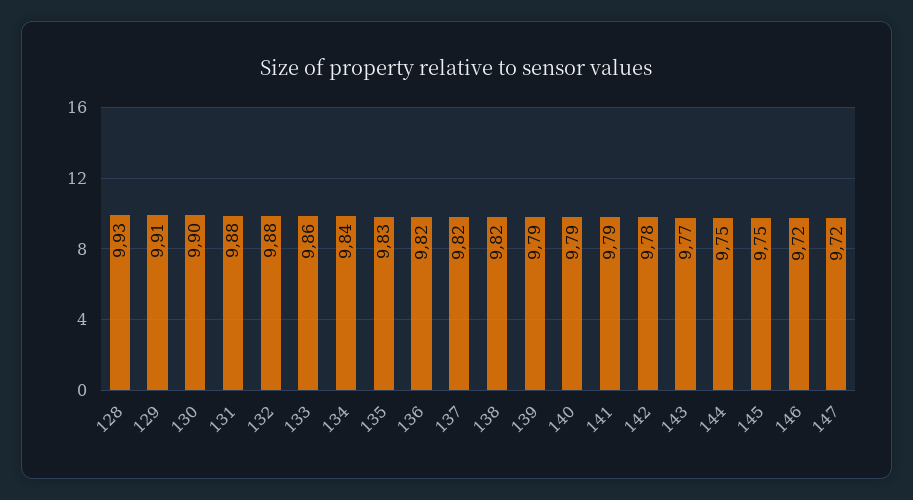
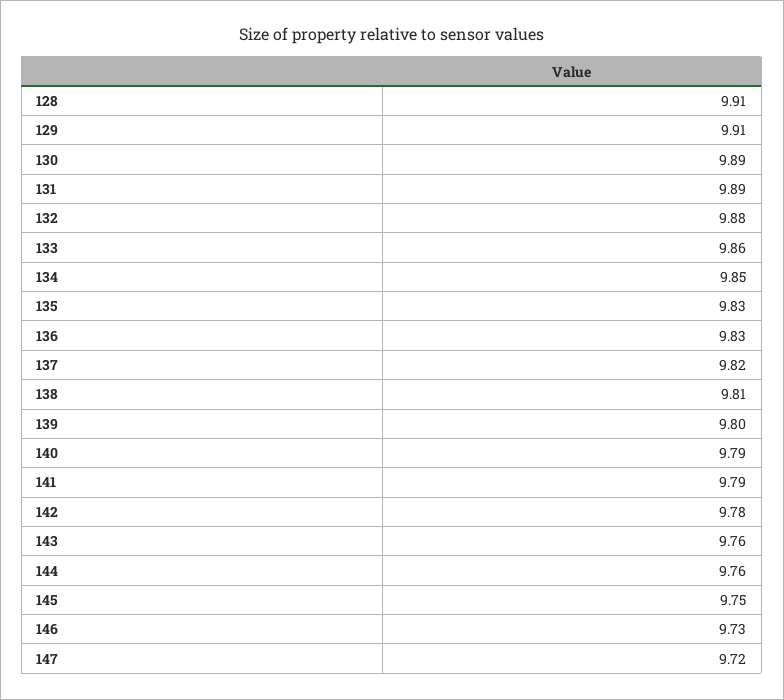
  {
-   "128": 9.93,
+   "128": 9.91,
    "129": 9.91,
-   "130": 9.9,
+   "130": 9.89,
-   "131": 9.88,
+   "131": 9.89,
    "132": 9.88,
    "133": 9.86,
-   "134": 9.84,
+   "134": 9.85,
    "135": 9.83,
-   "136": 9.82,
+   "136": 9.83,
    "137": 9.82,
-   "138": 9.82,
+   "138": 9.81,
-   "139": 9.79,
+   "139": 9.8,
    "140": 9.79,
    "141": 9.79,
    "142": 9.78,
-   "143": 9.77,
+   "143": 9.76,
-   "144": 9.75,
+   "144": 9.76,
    "145": 9.75,
-   "146": 9.72,
+   "146": 9.73,
    "147": 9.72
  }

